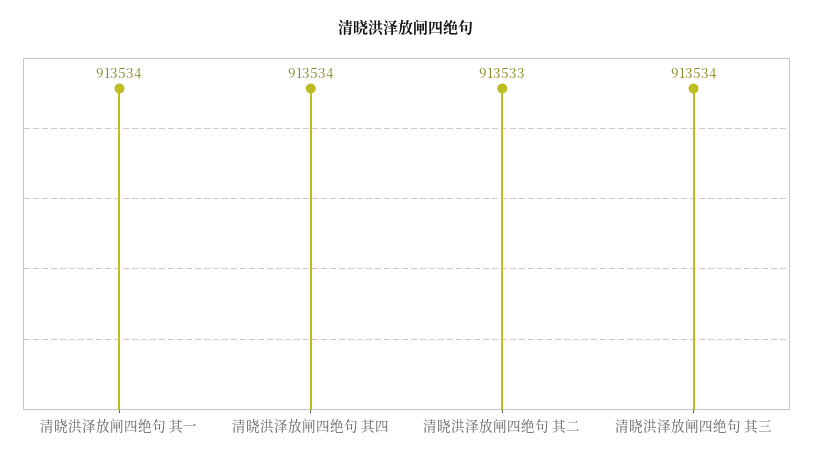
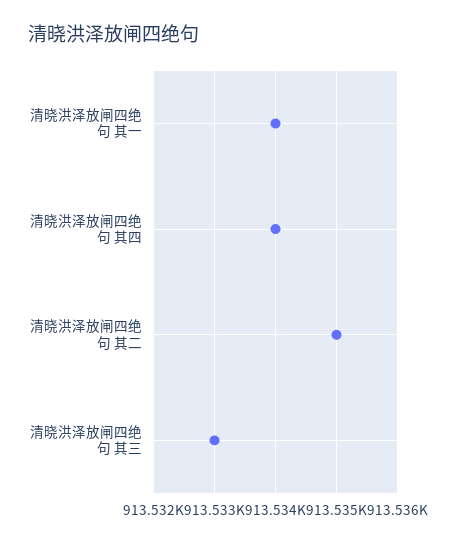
  {
    "清晓洪泽放闸四绝句 其一": 913534,
    "清晓洪泽放闸四绝句 其四": 913534,
-   "清晓洪泽放闸四绝句 其二": 913533,
+   "清晓洪泽放闸四绝句 其二": 913535,
-   "清晓洪泽放闸四绝句 其三": 913534
+   "清晓洪泽放闸四绝句 其三": 913533
  }

